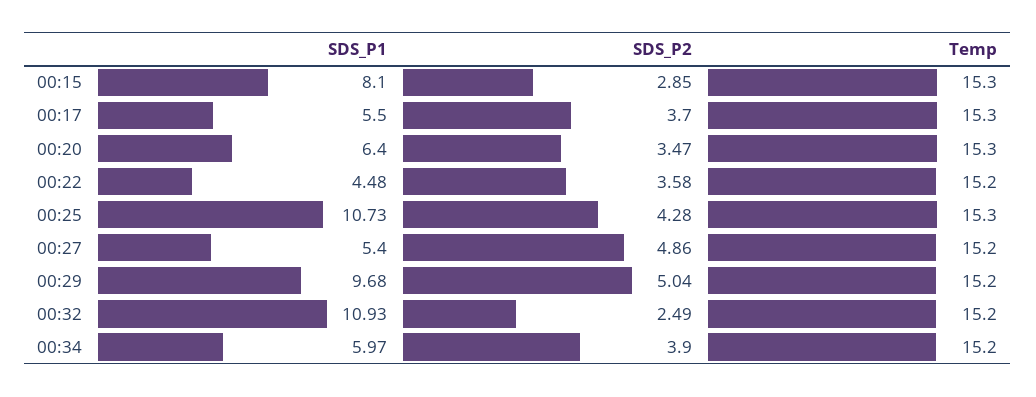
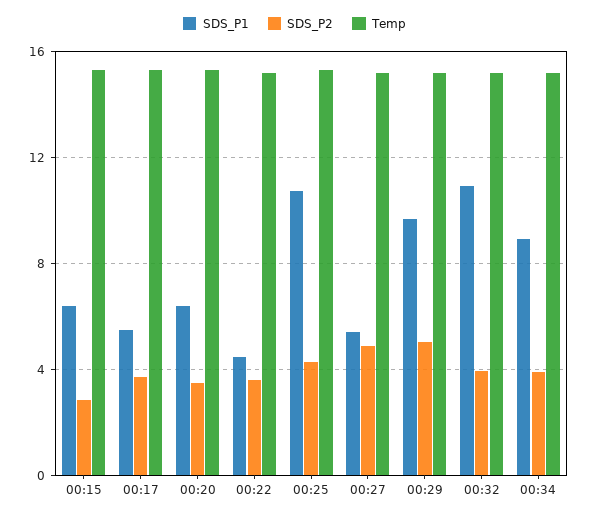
  {
    "SDS_P1": {
-     "00:15": 8.1,
+     "00:15": 6.5,
      "00:17": 5.5,
      "00:20": 6.4,
      "00:22": 4.48,
      "00:25": 10.73,
      "00:27": 5.4,
      "00:29": 9.68,
      "00:32": 10.93,
-     "00:34": 5.97
+     "00:34": 9
    },
    "SDS_P2": {
      "00:15": 2.85,
      "00:17": 3.7,
      "00:20": 3.47,
      "00:22": 3.58,
      "00:25": 4.28,
      "00:27": 4.86,
      "00:29": 5.04,
-     "00:32": 2.49,
+     "00:32": 4,
      "00:34": 3.9
    },
    "Temp": {
      "00:15": 15.3,
      "00:17": 15.3,
      "00:20": 15.3,
      "00:22": 15.2,
      "00:25": 15.3,
      "00:27": 15.2,
      "00:29": 15.2,
      "00:32": 15.2,
      "00:34": 15.2
    }
  }

